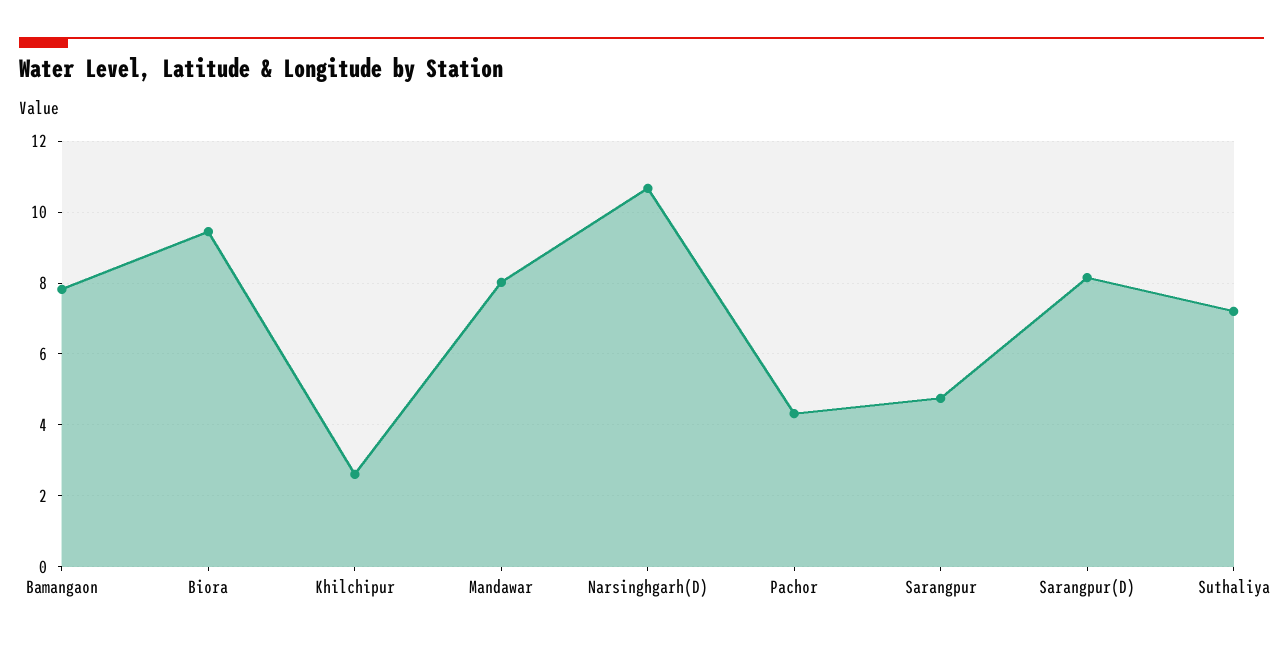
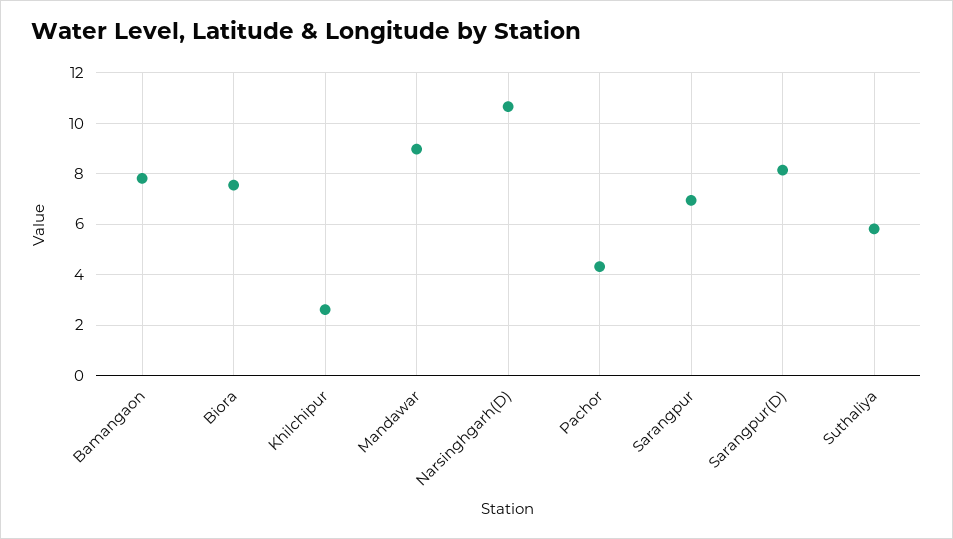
  {
    "Bamangaon": 7.8,
-   "Biora": 9.4,
+   "Biora": 7.5,
    "Khilchipur": 2.6,
-   "Mandawar": 8,
+   "Mandawar": 9,
    "Narsinghgarh(D)": 10.6,
    "Pachor": 4.4,
-   "Sarangpur": 4.8,
+   "Sarangpur": 7,
    "Sarangpur(D)": 8.2,
-   "Suthaliya": 7.2
+   "Suthaliya": 5.75
  }

